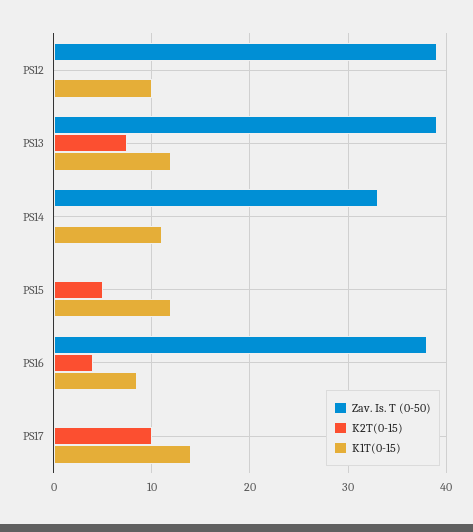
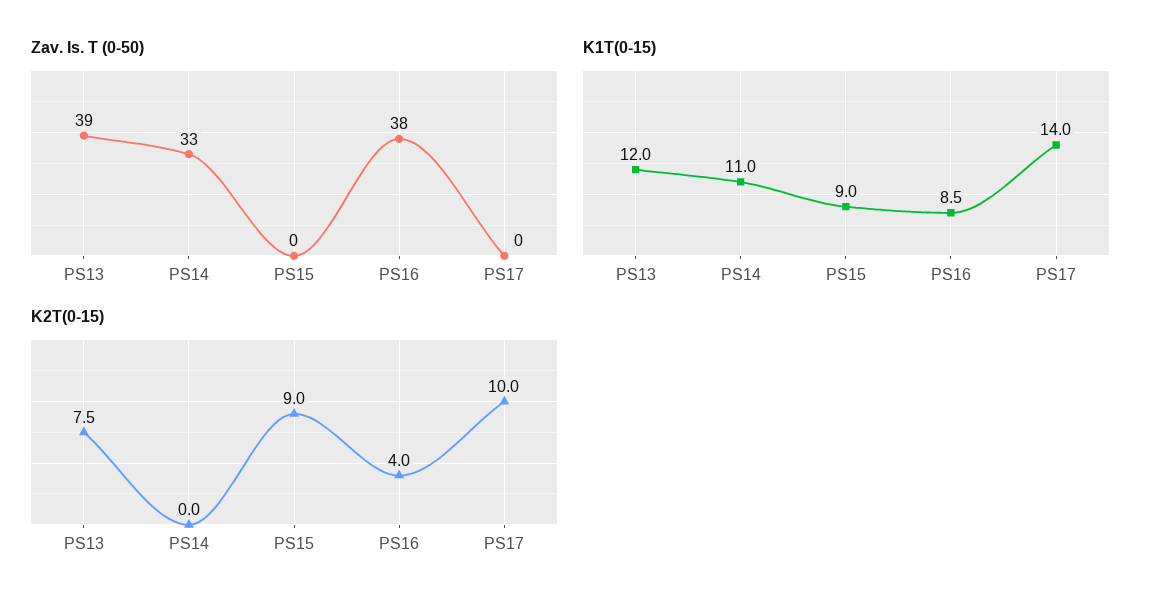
  {
    "Zav. Is. T (0-50)": {
-     "PS12": 39,
      "PS13": 39,
      "PS14": 33,
      "PS15": 0,
      "PS16": 38,
      "PS17": 0
    },
    "K2T(0-15)": {
-     "PS12": 0,
      "PS13": 7.5,
      "PS14": 0,
-     "PS15": 5,
+     "PS15": 9,
      "PS16": 4,
      "PS17": 10
    },
    "K1T(0-15)": {
-     "PS12": 10,
      "PS13": 12,
      "PS14": 11,
-     "PS15": 12,
+     "PS15": 9,
      "PS16": 8.5,
      "PS17": 14
    }
  }

